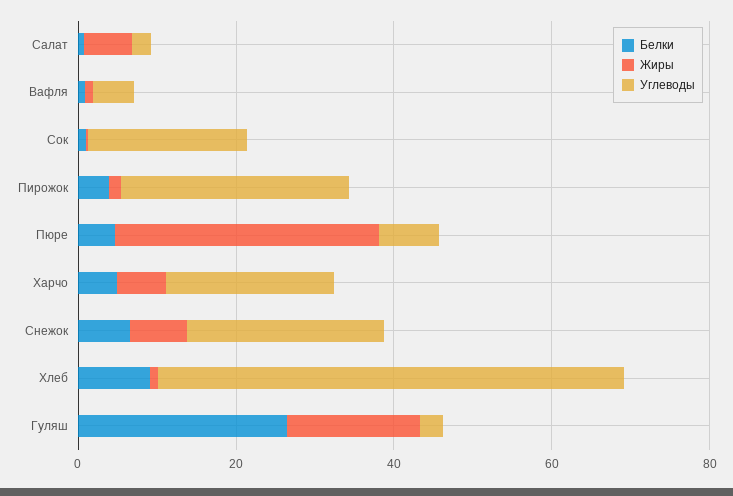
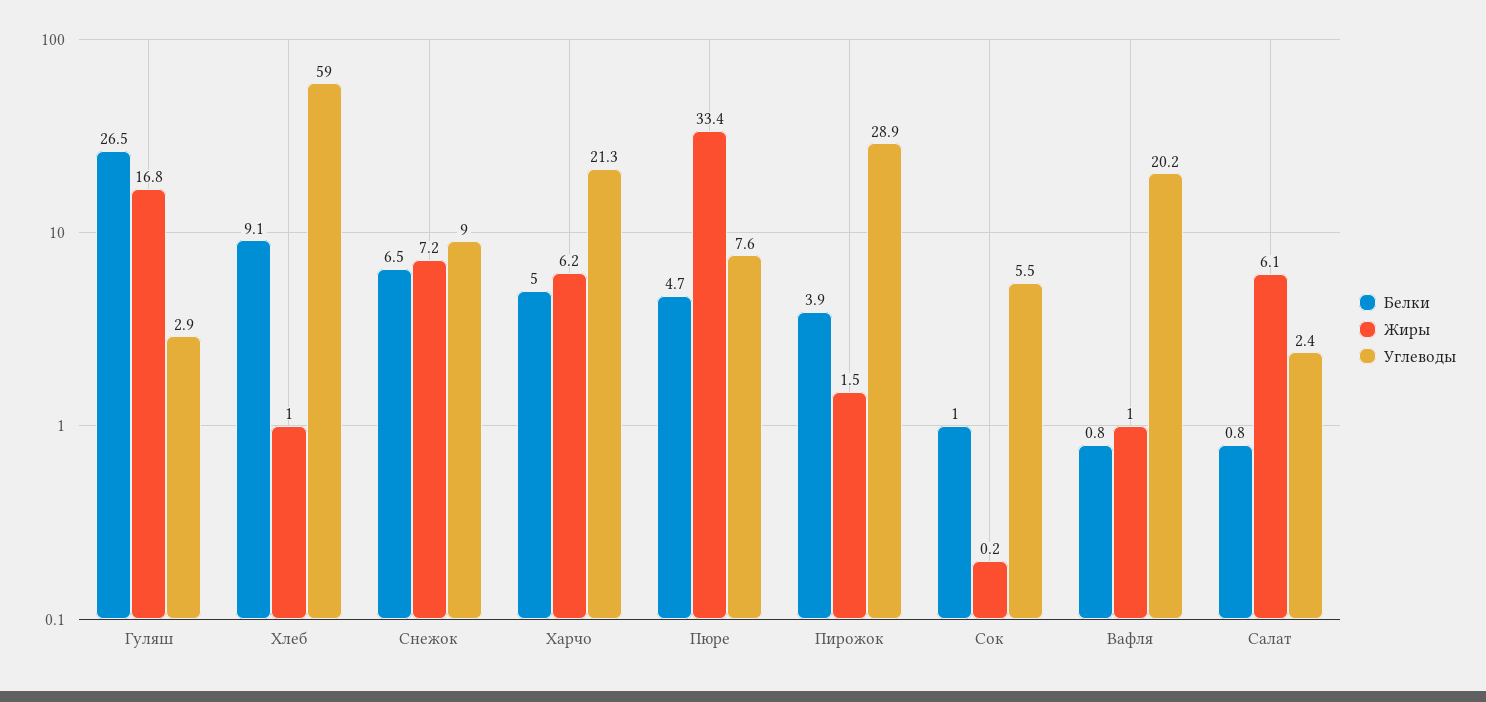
  {
    "Белки": {
      "Салат": 0.8,
      "Вафля": 0.8,
      "Сок": 1,
      "Пирожок": 3.9,
      "Пюре": 4.7,
      "Харчо": 5,
      "Снежок": 6.5,
      "Хлеб": 9.1,
      "Гуляш": 26.5
    },
    "Жиры": {
      "Салат": 6.1,
      "Вафля": 1,
      "Сок": 0.2,
      "Пирожок": 1.5,
      "Пюре": 33.4,
      "Харчо": 6.2,
      "Снежок": 7.2,
      "Хлеб": 1,
      "Гуляш": 16.8
    },
    "Углеводы": {
      "Салат": 2.4,
-     "Вафля": 5,
+     "Вафля": 20.2,
-     "Сок": 20,
+     "Сок": 5.5,
      "Пирожок": 28.9,
      "Пюре": 7.6,
      "Харчо": 21.3,
-     "Снежок": 25,
+     "Снежок": 9,
      "Хлеб": 59,
      "Гуляш": 2.9
    }
  }

